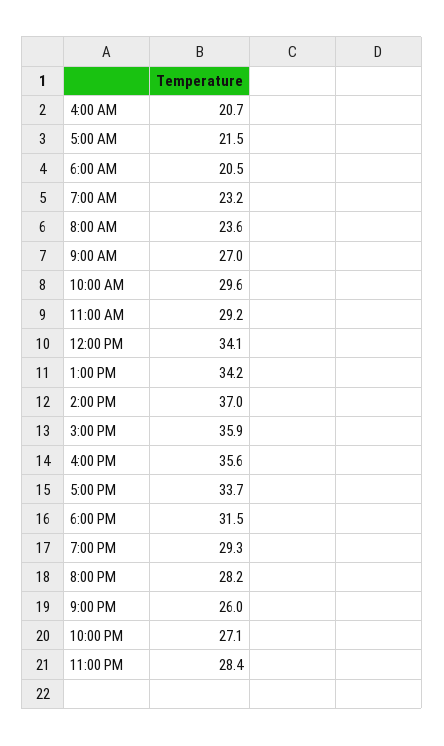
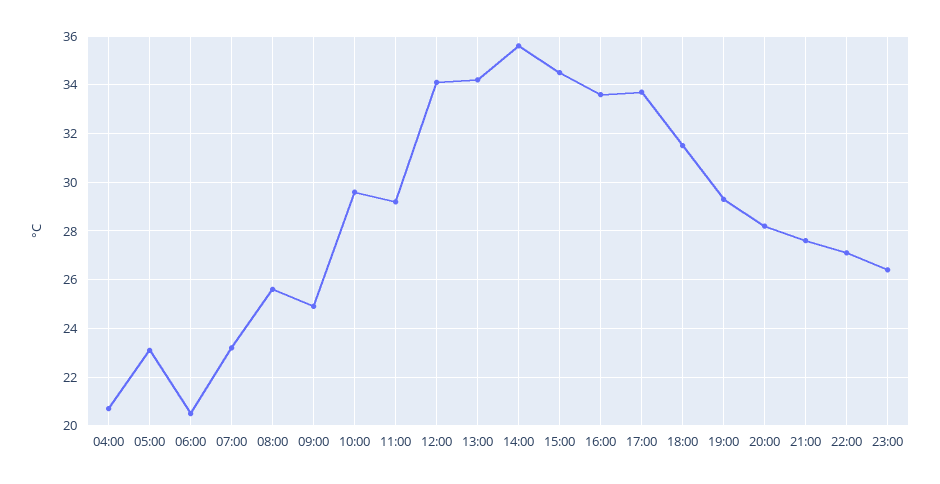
  {
    "4:00 AM": 20.7,
-   "5:00 AM": 21.5,
+   "5:00 AM": 23,
    "6:00 AM": 20.5,
    "7:00 AM": 23.2,
-   "8:00 AM": 23.6,
+   "8:00 AM": 25.5,
-   "9:00 AM": 27,
+   "9:00 AM": 25,
    "10:00 AM": 29.6,
    "11:00 AM": 29.2,
    "12:00 PM": 34.1,
    "1:00 PM": 34.2,
-   "2:00 PM": 37,
+   "2:00 PM": 35.5,
-   "3:00 PM": 35.9,
+   "3:00 PM": 34.5,
-   "4:00 PM": 35.6,
+   "4:00 PM": 33.5,
    "5:00 PM": 33.7,
    "6:00 PM": 31.5,
    "7:00 PM": 29.3,
    "8:00 PM": 28.2,
-   "9:00 PM": 26,
+   "9:00 PM": 27.5,
    "10:00 PM": 27.1,
-   "11:00 PM": 28.4
+   "11:00 PM": 26.5
  }

